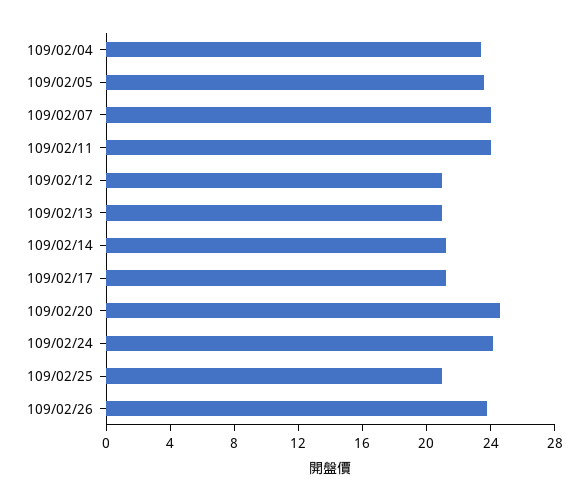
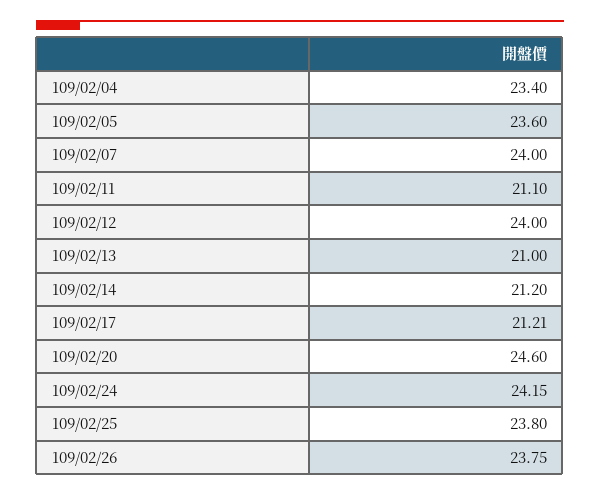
  {
    "109/02/04": 23.4,
    "109/02/05": 23.6,
    "109/02/07": 24,
-   "109/02/11": 24,
+   "109/02/11": 21.1,
-   "109/02/12": 21,
+   "109/02/12": 24,
    "109/02/13": 21,
    "109/02/14": 21.2,
    "109/02/17": 21.21,
    "109/02/20": 24.6,
    "109/02/24": 24.15,
-   "109/02/25": 21,
+   "109/02/25": 23.8,
    "109/02/26": 23.75
  }

